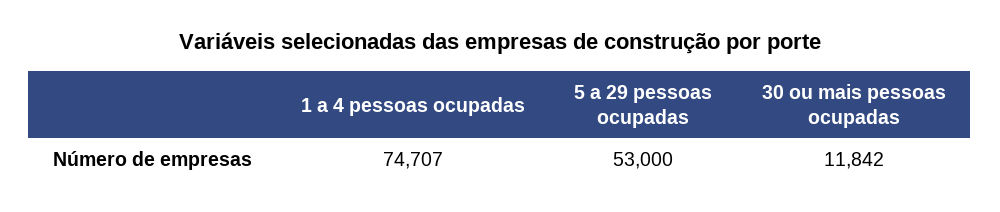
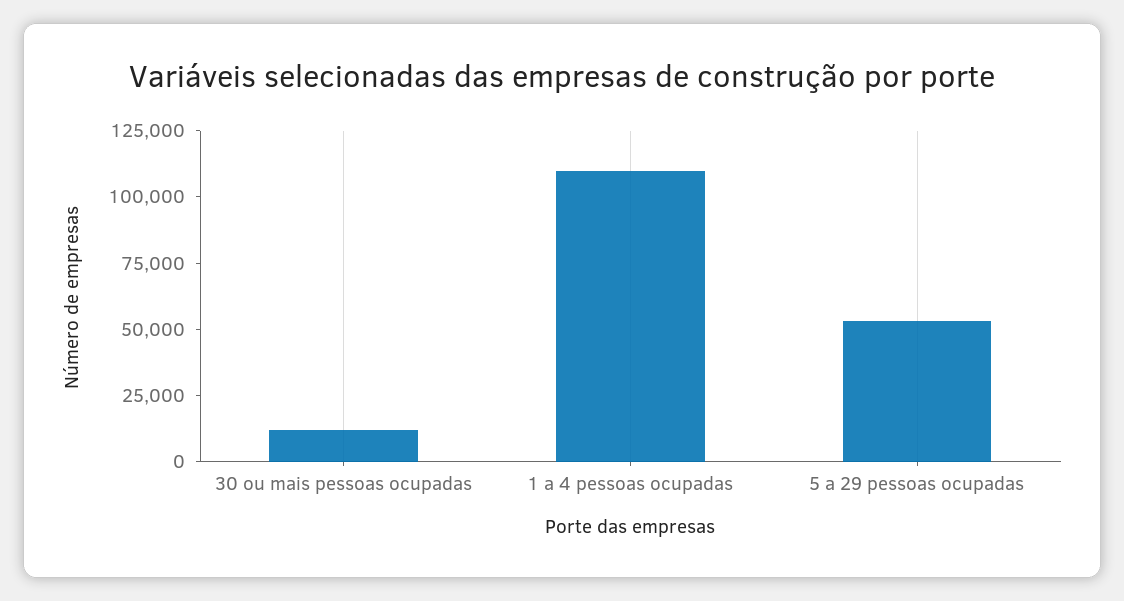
  {
-   "1 a 4 pessoas ocupadas": 74707,
+   "1 a 4 pessoas ocupadas": 110000,
    "5 a 29 pessoas ocupadas": 53000,
    "30 ou mais pessoas ocupadas": 11842
  }

